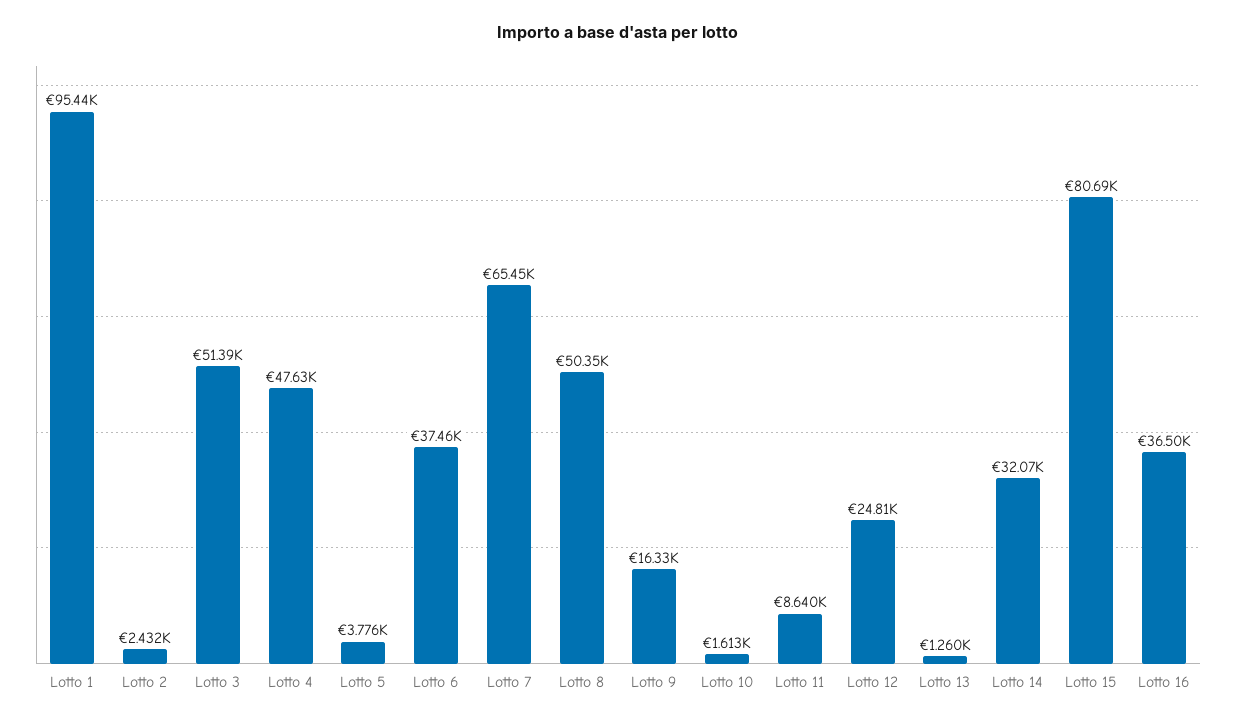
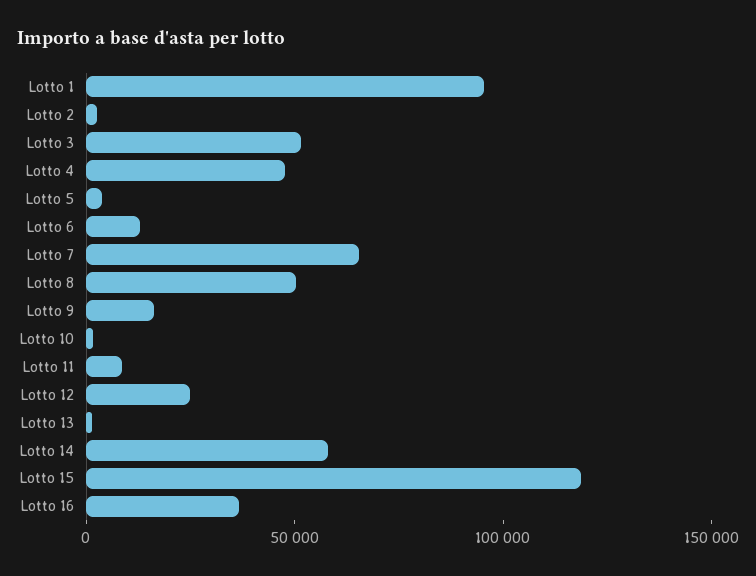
  {
    "Lotto 1": 95440,
    "Lotto 2": 2432,
    "Lotto 3": 51390,
    "Lotto 4": 47630,
    "Lotto 5": 3776,
-   "Lotto 6": 37460,
+   "Lotto 6": 10000,
    "Lotto 7": 65450,
    "Lotto 8": 50350,
    "Lotto 9": 16330,
    "Lotto 10": 1613,
    "Lotto 11": 8640,
    "Lotto 12": 24810,
    "Lotto 13": 1260,
-   "Lotto 14": 32070,
+   "Lotto 14": 60000,
-   "Lotto 15": 80690,
+   "Lotto 15": 120000,
    "Lotto 16": 36500
  }

